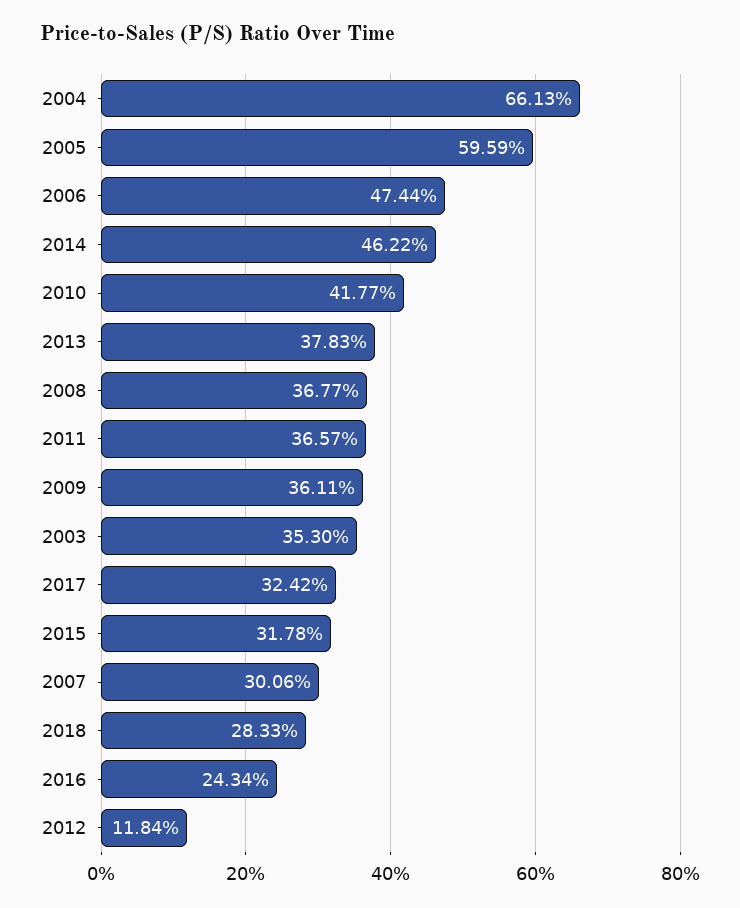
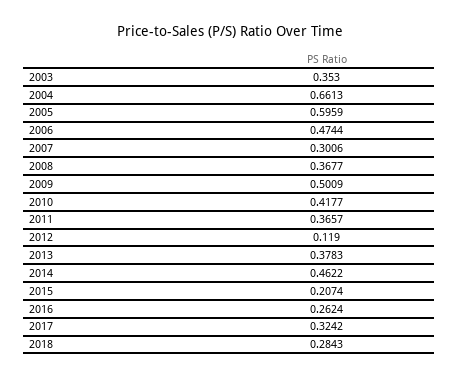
  {
    "2004": 0.6613,
    "2005": 0.5959,
    "2006": 0.4744,
    "2014": 0.4622,
    "2010": 0.4177,
    "2013": 0.3783,
    "2008": 0.3677,
    "2011": 0.3657,
-   "2009": 0.3611,
+   "2009": 0.5009,
    "2003": 0.353,
    "2017": 0.3242,
-   "2015": 0.3178,
+   "2015": 0.2074,
    "2007": 0.3006,
-   "2018": 0.2833,
+   "2018": 0.2843,
-   "2016": 0.2434,
+   "2016": 0.2624,
-   "2012": 0.1184
+   "2012": 0.119
  }

